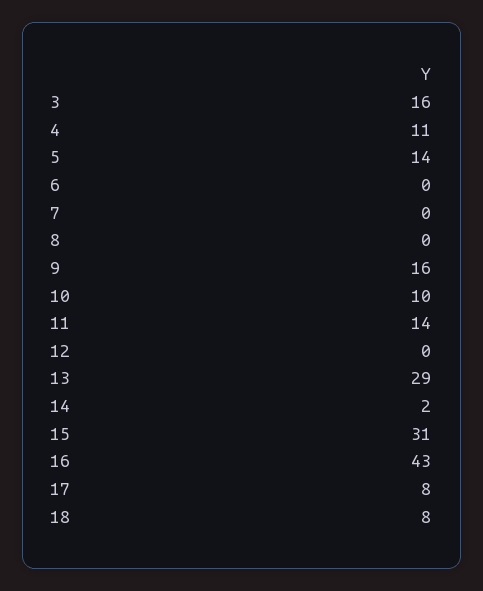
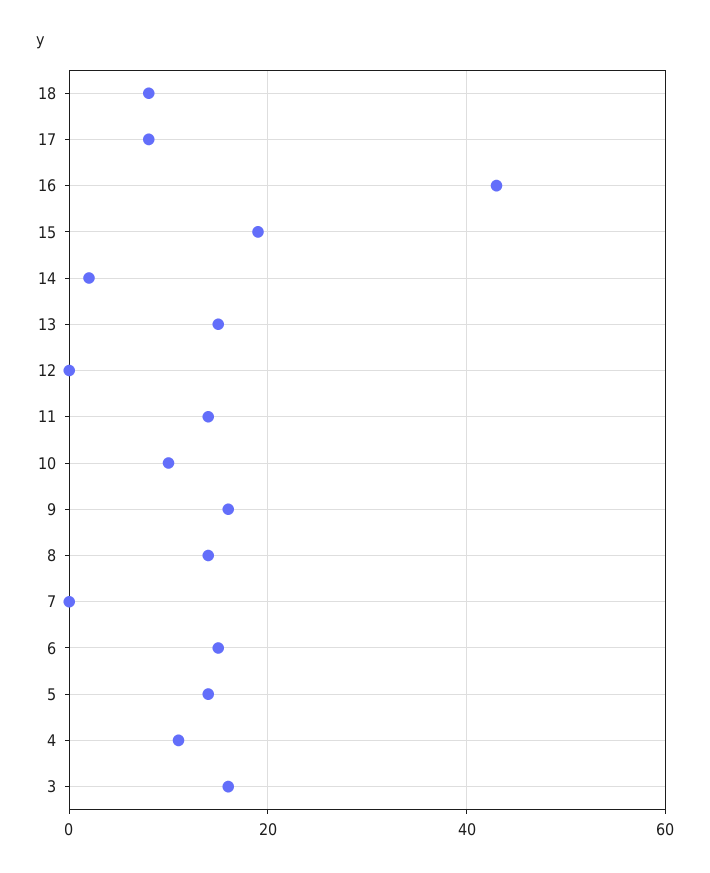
  {
    "3": 16,
    "4": 11,
    "5": 14,
-   "6": 0,
+   "6": 15,
    "7": 0,
-   "8": 0,
+   "8": 15,
    "9": 16,
    "10": 10,
    "11": 14,
    "12": 0,
-   "13": 29,
+   "13": 15,
    "14": 2,
-   "15": 31,
+   "15": 20,
    "16": 43,
    "17": 8,
    "18": 8
  }

